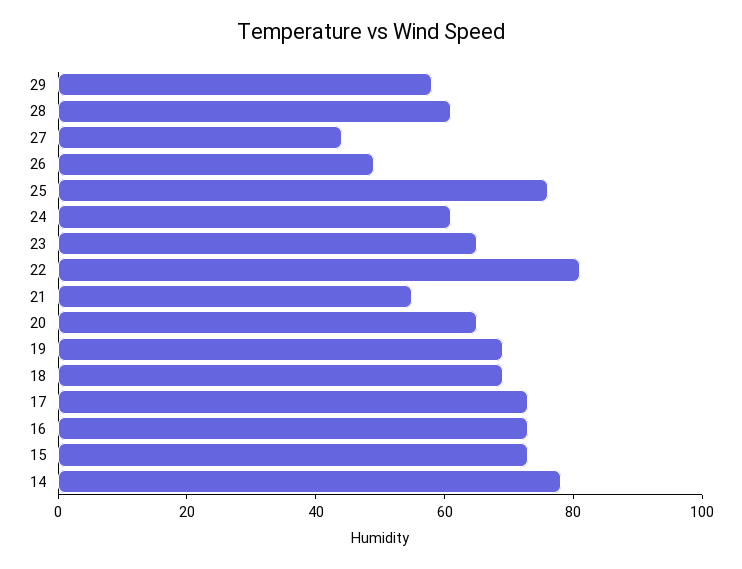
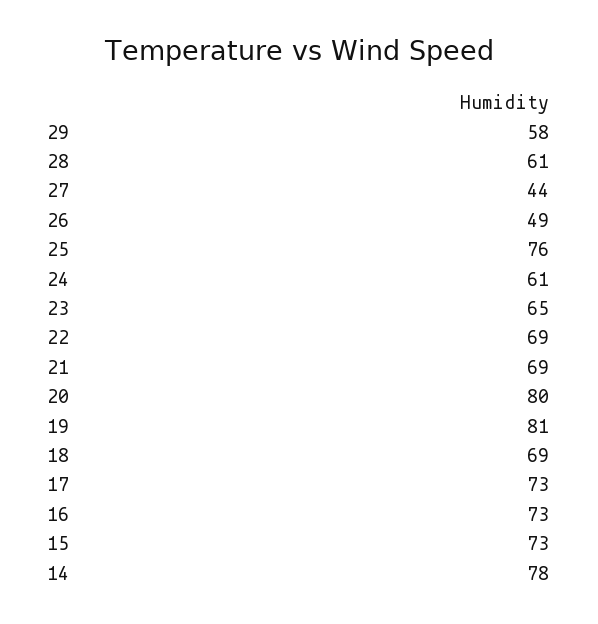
  {
    "29": 58,
    "28": 61,
    "27": 44,
    "26": 49,
    "25": 76,
    "24": 61,
    "23": 65,
-   "22": 80,
+   "22": 69,
-   "21": 55,
+   "21": 69,
-   "20": 65,
+   "20": 80,
-   "19": 70,
+   "19": 81,
    "18": 69,
    "17": 73,
    "16": 73,
    "15": 73,
    "14": 78
  }

